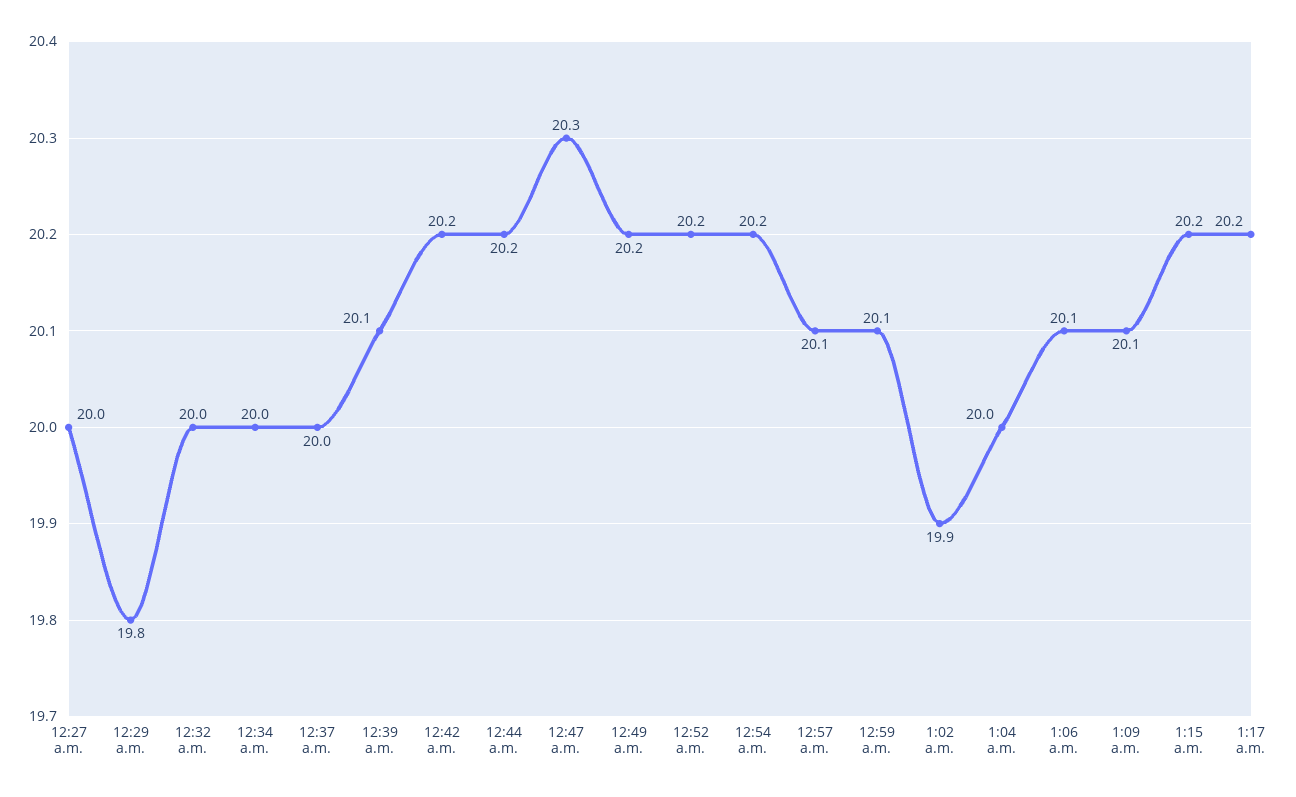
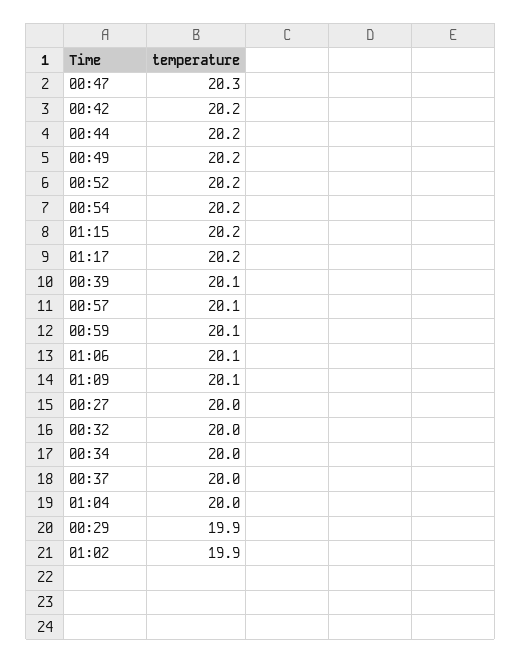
  {
    "12:27 a.m.": 20,
-   "12:29 a.m.": 19.8,
+   "12:29 a.m.": 19.9,
    "12:32 a.m.": 20,
    "12:34 a.m.": 20,
    "12:37 a.m.": 20,
    "12:39 a.m.": 20.1,
    "12:42 a.m.": 20.2,
    "12:44 a.m.": 20.2,
    "12:47 a.m.": 20.3,
    "12:49 a.m.": 20.2,
    "12:52 a.m.": 20.2,
    "12:54 a.m.": 20.2,
    "12:57 a.m.": 20.1,
    "12:59 a.m.": 20.1,
    "1:02 a.m.": 19.9,
    "1:04 a.m.": 20,
    "1:06 a.m.": 20.1,
    "1:09 a.m.": 20.1,
    "1:15 a.m.": 20.2,
    "1:17 a.m.": 20.2
  }

